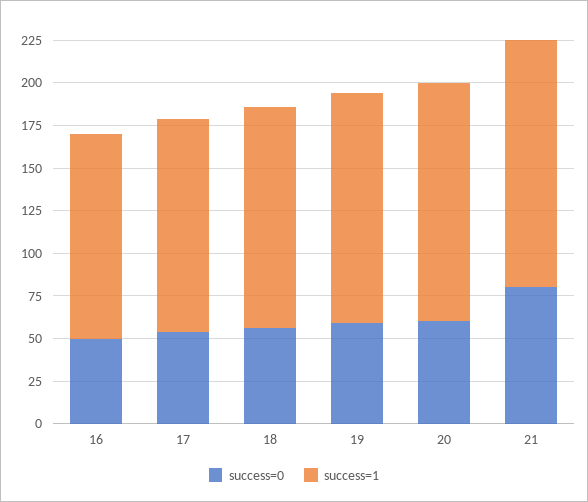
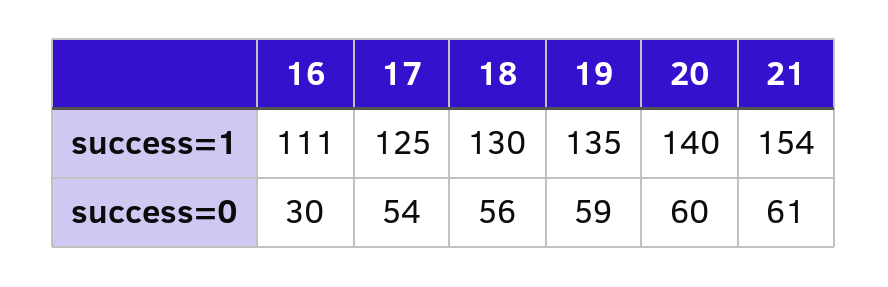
  {
    "success=0": {
-     "16": 50,
+     "16": 30,
      "17": 54,
      "18": 56,
      "19": 59,
      "20": 60,
-     "21": 80
+     "21": 61
    },
    "success=1": {
-     "16": 120,
+     "16": 111,
      "17": 125,
      "18": 130,
      "19": 135,
      "20": 140,
-     "21": 145
+     "21": 154
    }
  }

